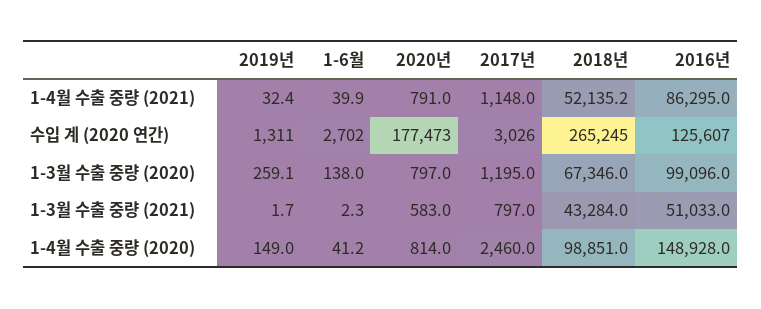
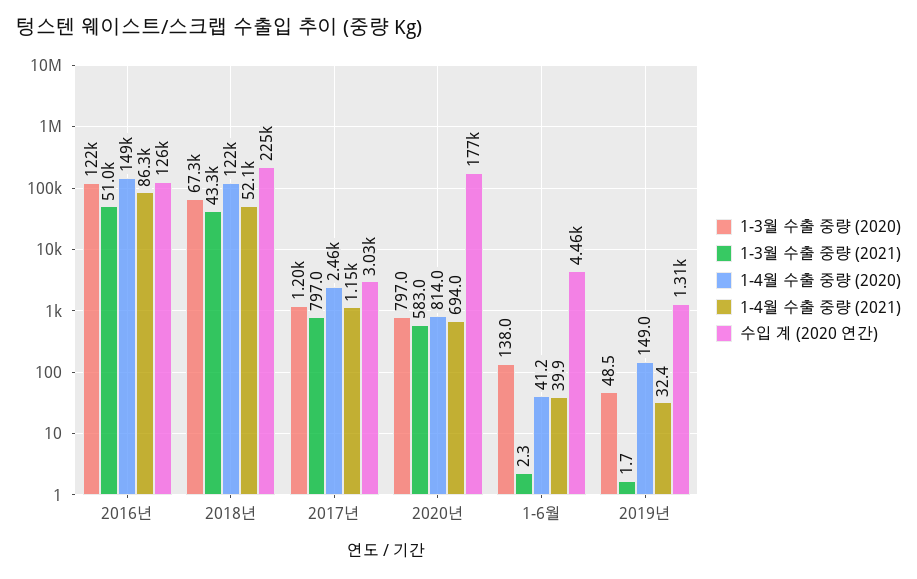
  {
    "1-4월 수출 중량 (2021)": {
      "2019년": 32.4,
      "1-6월": 39.9,
-     "2020년": 791,
+     "2020년": 694,
      "2017년": 1148,
      "2018년": 52135.2,
      "2016년": 86295
    },
    "수입 계 (2020 연간)": {
      "2019년": 1311,
-     "1-6월": 2702,
+     "1-6월": 4460,
      "2020년": 177473,
      "2017년": 3026,
-     "2018년": 265245,
+     "2018년": 225000,
      "2016년": 125607
    },
    "1-3월 수출 중량 (2020)": {
-     "2019년": 259.1,
+     "2019년": 48.5,
      "1-6월": 138,
      "2020년": 797,
      "2017년": 1195,
      "2018년": 67346,
-     "2016년": 99096
+     "2016년": 122000
    },
    "1-3월 수출 중량 (2021)": {
      "2019년": 1.7,
      "1-6월": 2.3,
      "2020년": 583,
      "2017년": 797,
      "2018년": 43284,
      "2016년": 51033
    },
    "1-4월 수출 중량 (2020)": {
      "2019년": 149,
      "1-6월": 41.2,
      "2020년": 814,
      "2017년": 2460,
-     "2018년": 98851,
+     "2018년": 122000,
      "2016년": 148928
    }
  }

